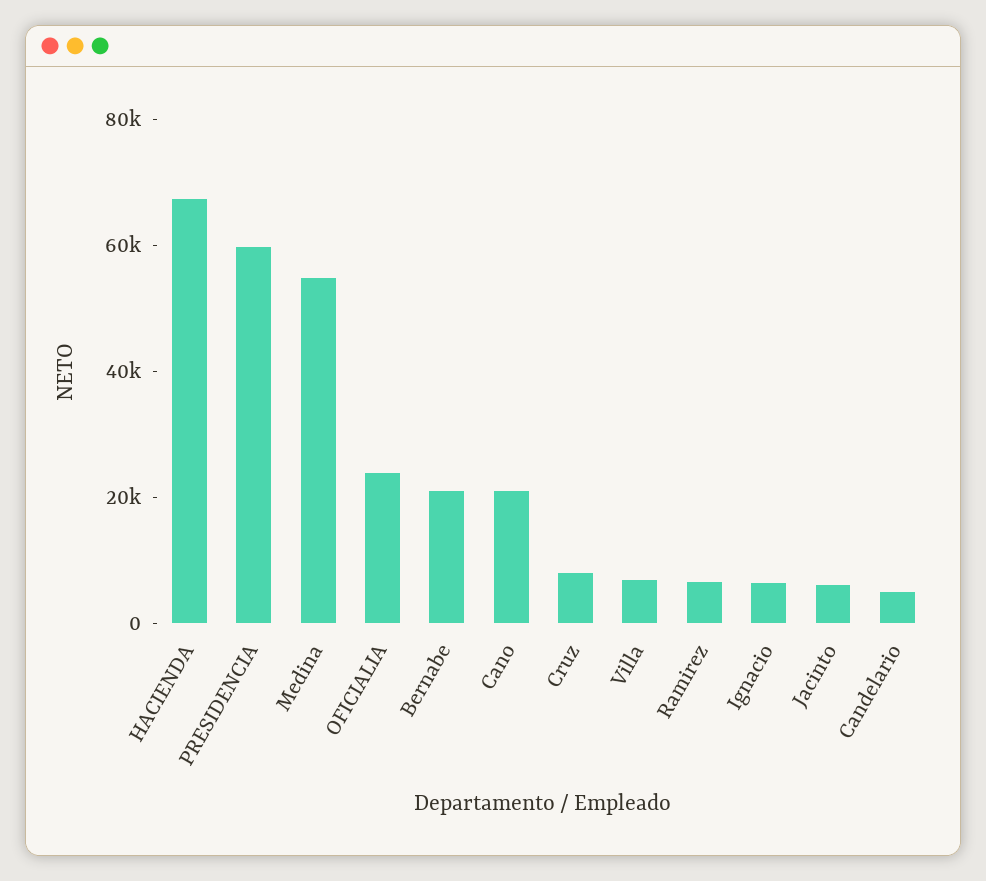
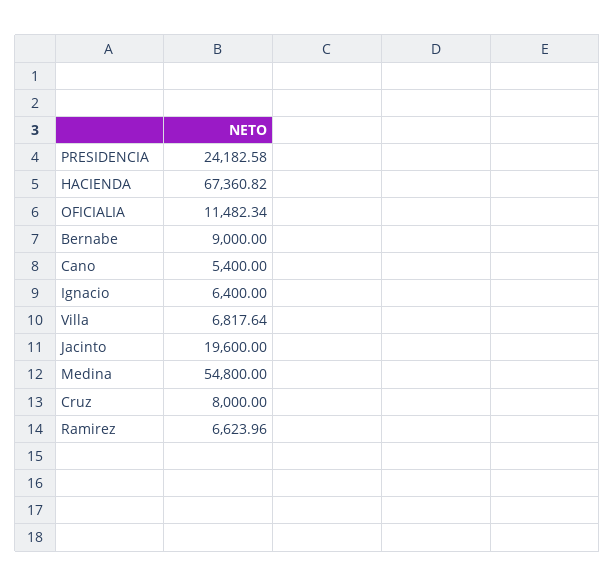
  {
    "HACIENDA": 67360.82,
-   "PRESIDENCIA": 60000,
+   "PRESIDENCIA": 24182.58,
    "Medina": 54800,
-   "OFICIALIA": 25000,
+   "OFICIALIA": 11482.34,
-   "Bernabe": 20000,
+   "Bernabe": 9000,
-   "Cano": 20000,
+   "Cano": 5400,
    "Cruz": 8000,
    "Villa": 6817.64,
    "Ramirez": 6623.96,
    "Ignacio": 6400,
-   "Jacinto": 5000,
+   "Jacinto": 19600
-   "Candelario": 5000
  }

